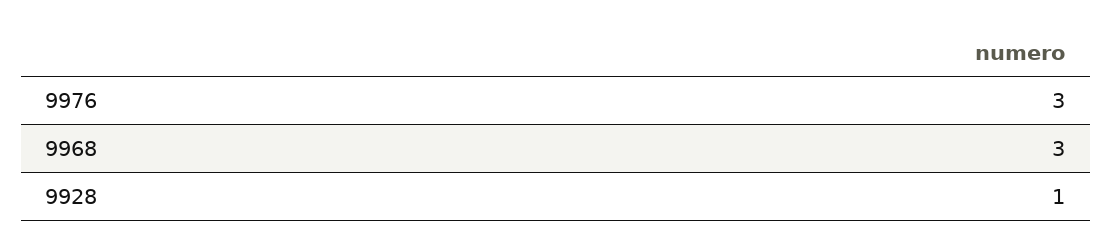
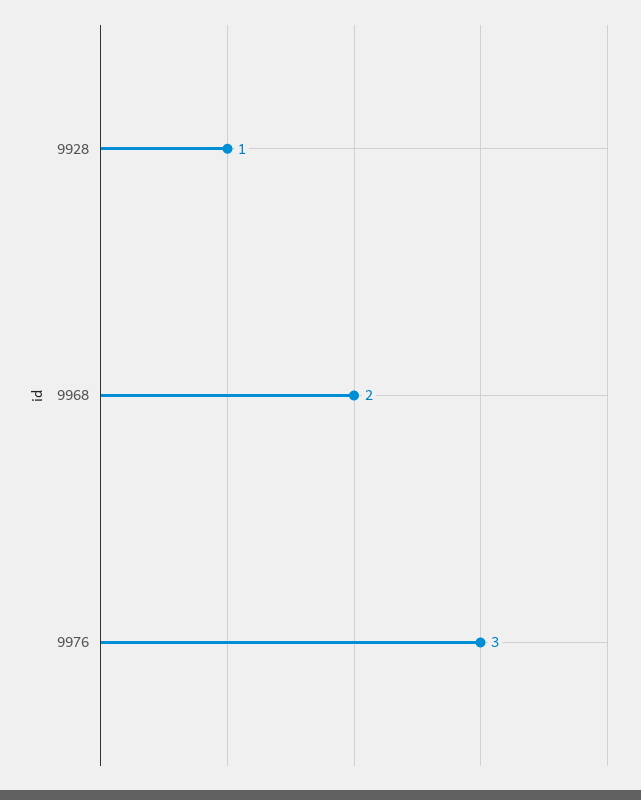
  {
    "9976": 3,
-   "9968": 3,
+   "9968": 2,
    "9928": 1
  }

